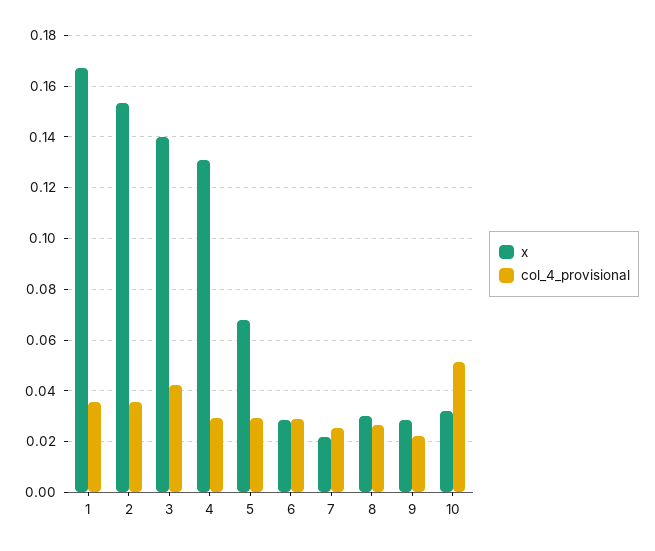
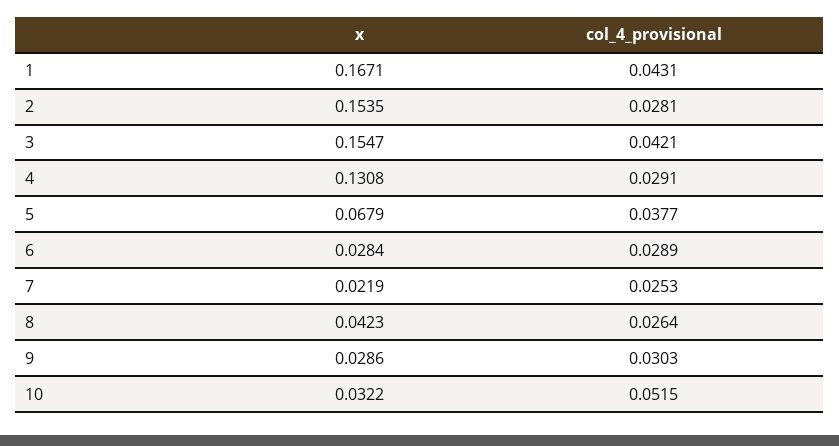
  {
    "x": {
      "1": 0.1671,
      "2": 0.1535,
-     "3": 0.14,
+     "3": 0.1547,
      "4": 0.1308,
      "5": 0.0679,
      "6": 0.0284,
      "7": 0.0219,
-     "8": 0.03,
+     "8": 0.0423,
      "9": 0.0286,
      "10": 0.0322
    },
    "col_4_provisional": {
-     "1": 0.035,
+     "1": 0.0431,
-     "2": 0.035,
+     "2": 0.0281,
      "3": 0.0421,
      "4": 0.0291,
-     "5": 0.03,
+     "5": 0.0377,
      "6": 0.0289,
      "7": 0.0253,
      "8": 0.0264,
-     "9": 0.0225,
+     "9": 0.0303,
      "10": 0.0515
    }
  }

